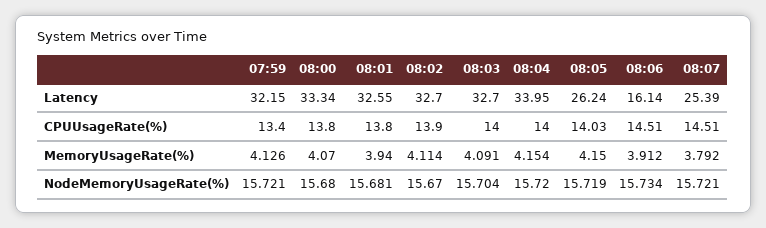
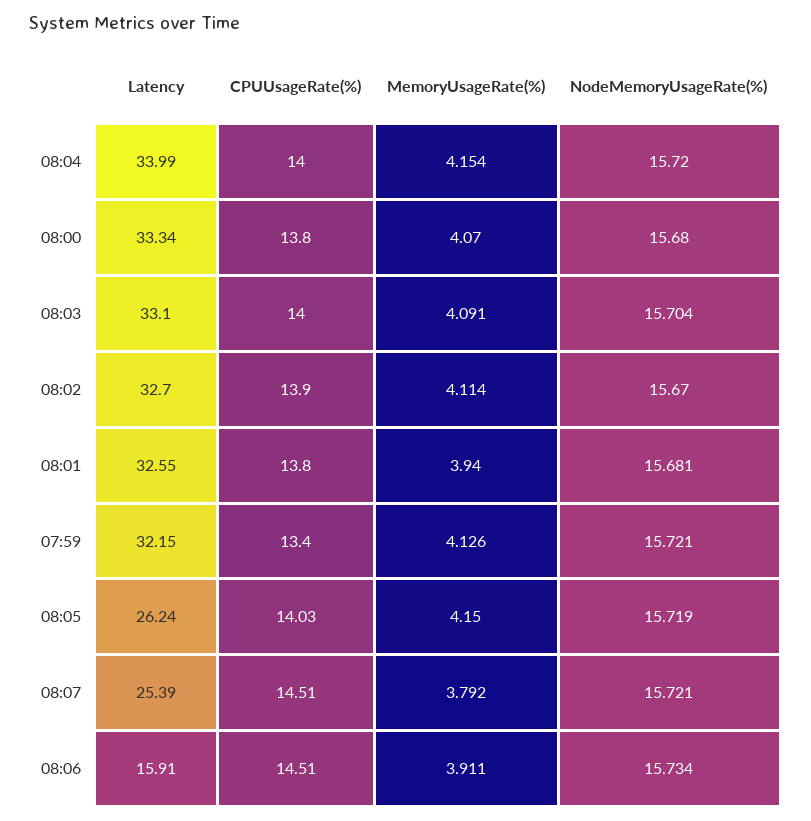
  {
    "07:59": {
      "Latency": 32.15,
      "CPUUsageRate(%)": 13.4,
      "MemoryUsageRate(%)": 4.126,
      "NodeMemoryUsageRate(%)": 15.721
    },
    "08:00": {
      "Latency": 33.34,
      "CPUUsageRate(%)": 13.8,
      "MemoryUsageRate(%)": 4.07,
      "NodeMemoryUsageRate(%)": 15.68
    },
    "08:01": {
      "Latency": 32.55,
      "CPUUsageRate(%)": 13.8,
      "MemoryUsageRate(%)": 3.94,
      "NodeMemoryUsageRate(%)": 15.681
    },
    "08:02": {
      "Latency": 32.7,
      "CPUUsageRate(%)": 13.9,
      "MemoryUsageRate(%)": 4.114,
      "NodeMemoryUsageRate(%)": 15.67
    },
    "08:03": {
-     "Latency": 32.7,
+     "Latency": 33.1,
      "CPUUsageRate(%)": 14,
      "MemoryUsageRate(%)": 4.091,
      "NodeMemoryUsageRate(%)": 15.704
    },
    "08:04": {
-     "Latency": 33.95,
+     "Latency": 33.99,
      "CPUUsageRate(%)": 14,
      "MemoryUsageRate(%)": 4.154,
      "NodeMemoryUsageRate(%)": 15.72
    },
    "08:05": {
      "Latency": 26.24,
      "CPUUsageRate(%)": 14.03,
      "MemoryUsageRate(%)": 4.15,
      "NodeMemoryUsageRate(%)": 15.719
    },
    "08:06": {
-     "Latency": 16.14,
+     "Latency": 15.91,
      "CPUUsageRate(%)": 14.51,
-     "MemoryUsageRate(%)": 3.912,
+     "MemoryUsageRate(%)": 3.911,
      "NodeMemoryUsageRate(%)": 15.734
    },
    "08:07": {
      "Latency": 25.39,
      "CPUUsageRate(%)": 14.51,
      "MemoryUsageRate(%)": 3.792,
      "NodeMemoryUsageRate(%)": 15.721
    }
  }

